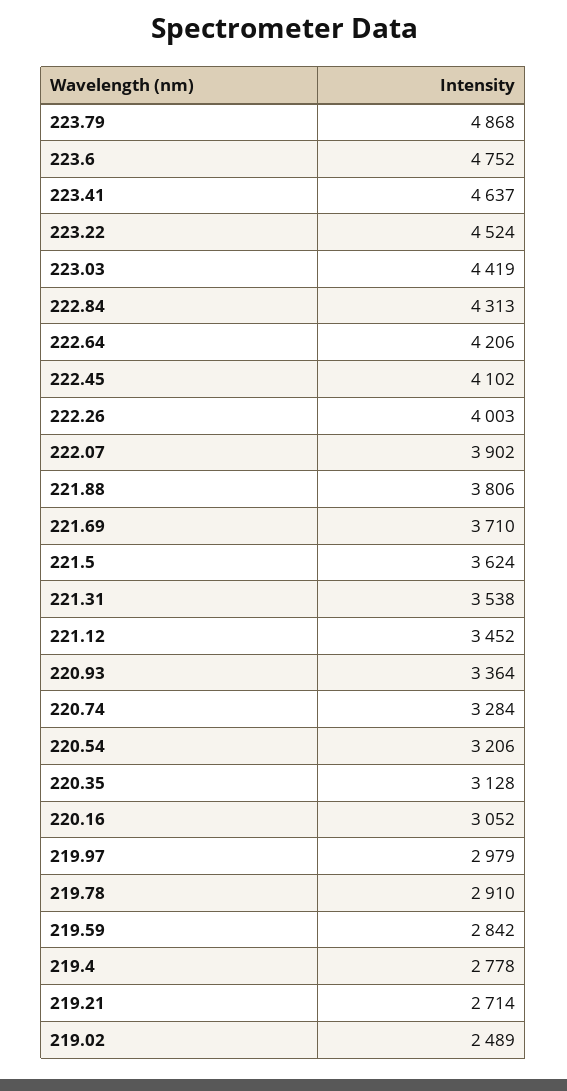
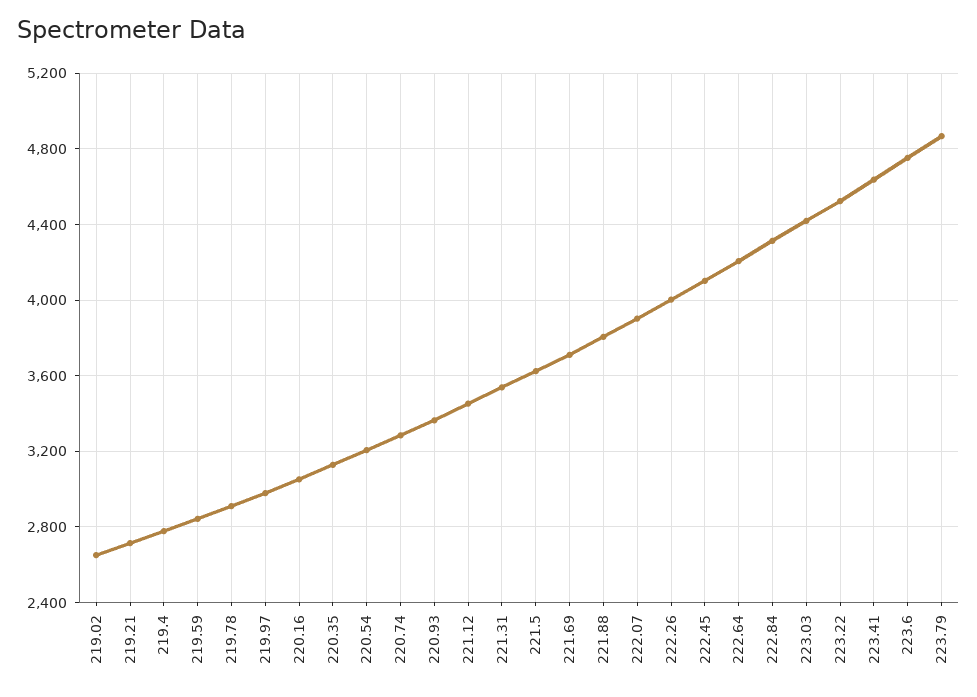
  {
    "223.79": 4868,
    "223.6": 4752,
    "223.41": 4637,
    "223.22": 4524,
    "223.03": 4419,
    "222.84": 4313,
    "222.64": 4206,
    "222.45": 4102,
    "222.26": 4003,
    "222.07": 3902,
    "221.88": 3806,
    "221.69": 3710,
    "221.5": 3624,
    "221.31": 3538,
    "221.12": 3452,
    "220.93": 3364,
    "220.74": 3284,
    "220.54": 3206,
    "220.35": 3128,
    "220.16": 3052,
    "219.97": 2979,
    "219.78": 2910,
    "219.59": 2842,
    "219.4": 2778,
    "219.21": 2714,
-   "219.02": 2489
+   "219.02": 2650
  }

